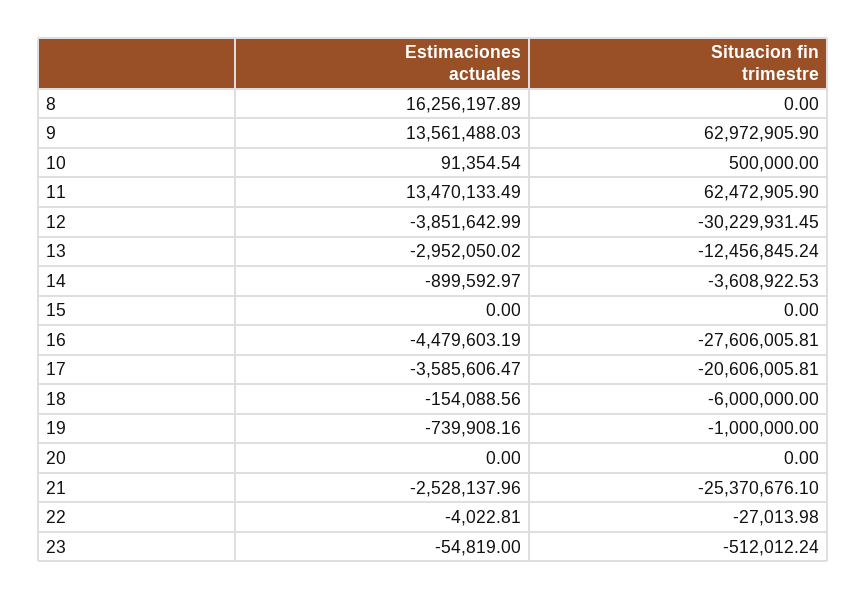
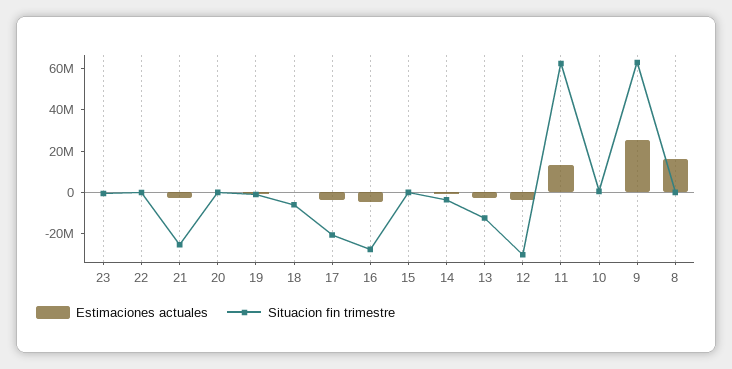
  {
    "Estimaciones actuales": {
      "8": 16256197.89,
-     "9": 13561488.03,
+     "9": 25000000,
      "10": 91354.54,
      "11": 13470133.49,
      "12": -3851642.99,
      "13": -2952050.02,
      "14": -899592.97,
      "15": 0,
      "16": -4479603.19,
      "17": -3585606.47,
      "18": -154088.56,
      "19": -739908.16,
      "20": 0,
      "21": -2528137.96,
      "22": -4022.81,
      "23": -54819
    },
    "Situacion fin trimestre": {
      "8": 0,
      "9": 62972905.9,
      "10": 500000,
      "11": 62472905.9,
      "12": -30229931.45,
      "13": -12456845.24,
      "14": -3608922.53,
      "15": 0,
      "16": -27606005.81,
      "17": -20606005.81,
      "18": -6000000,
      "19": -1000000,
      "20": 0,
      "21": -25370676.1,
      "22": -27013.98,
      "23": -512012.24
    }
  }

